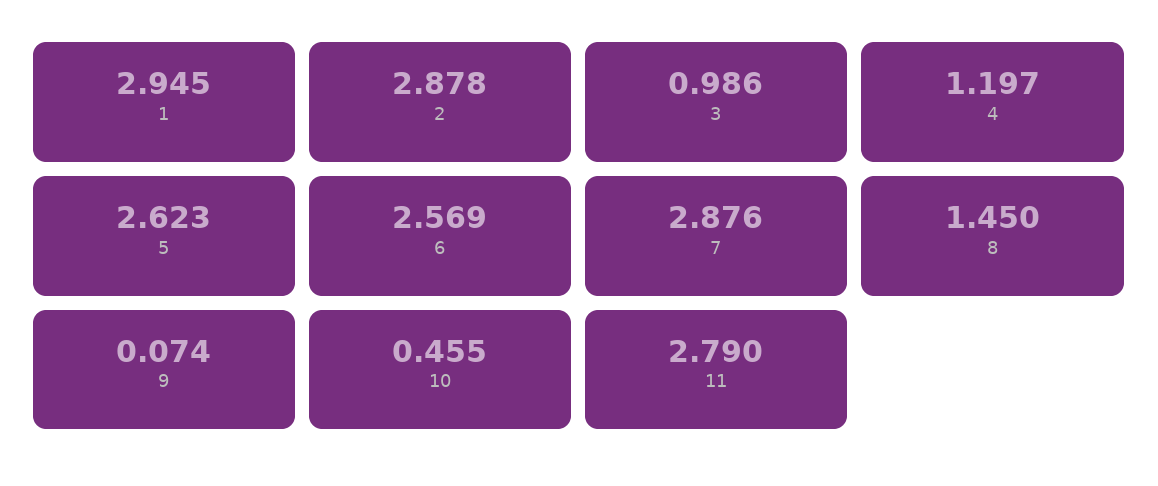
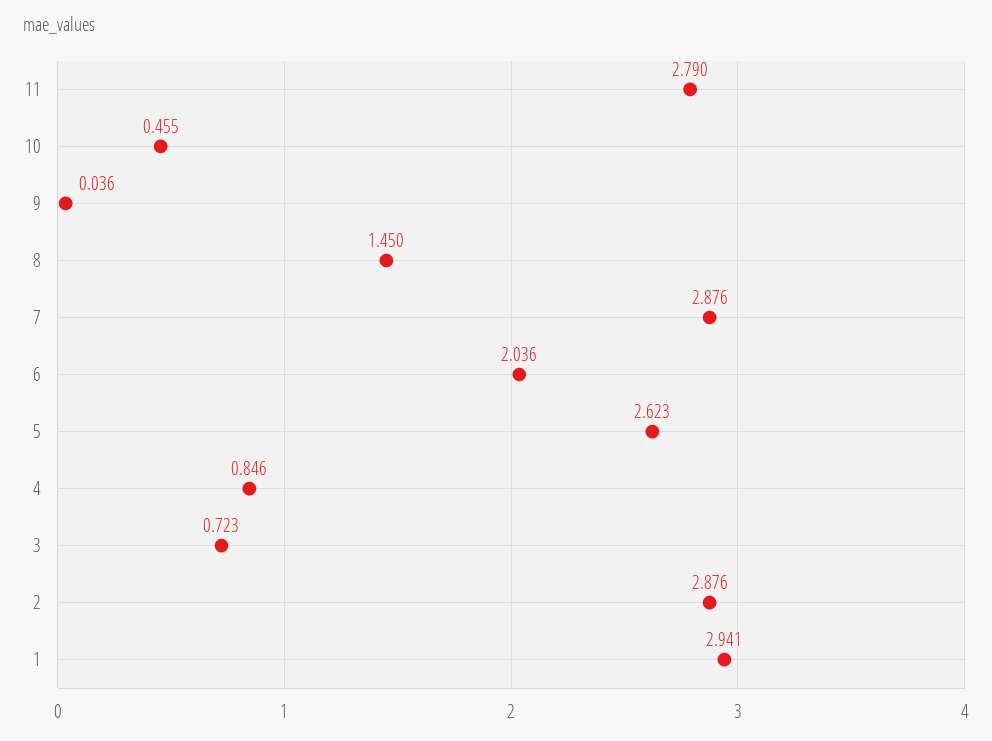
  {
-   "1": 2.945,
+   "1": 2.941,
-   "2": 2.878,
+   "2": 2.876,
-   "3": 0.986,
+   "3": 0.723,
-   "4": 1.197,
+   "4": 0.846,
    "5": 2.623,
-   "6": 2.569,
+   "6": 2.036,
    "7": 2.876,
    "8": 1.45,
-   "9": 0.074,
+   "9": 0.036,
    "10": 0.455,
    "11": 2.79
  }

